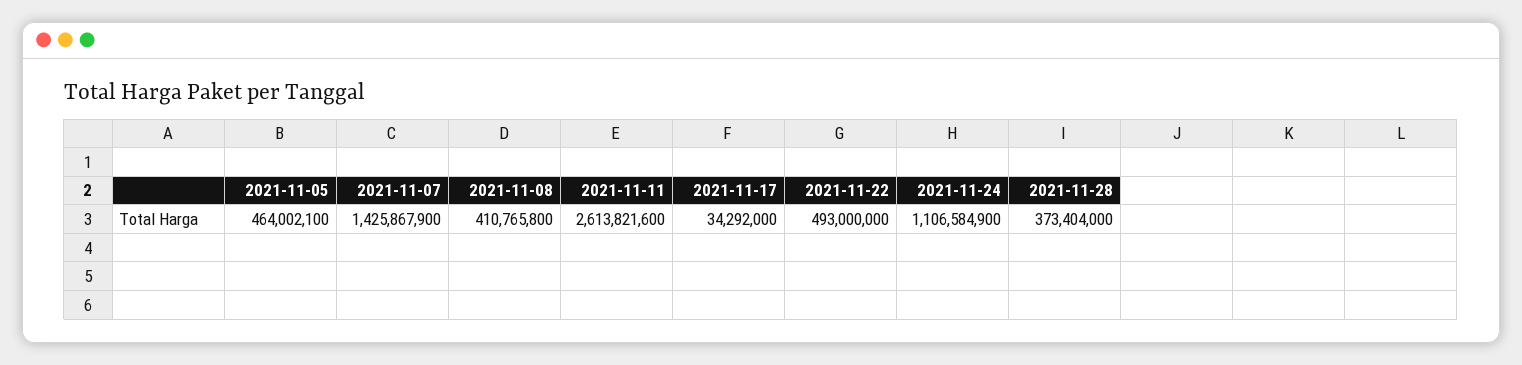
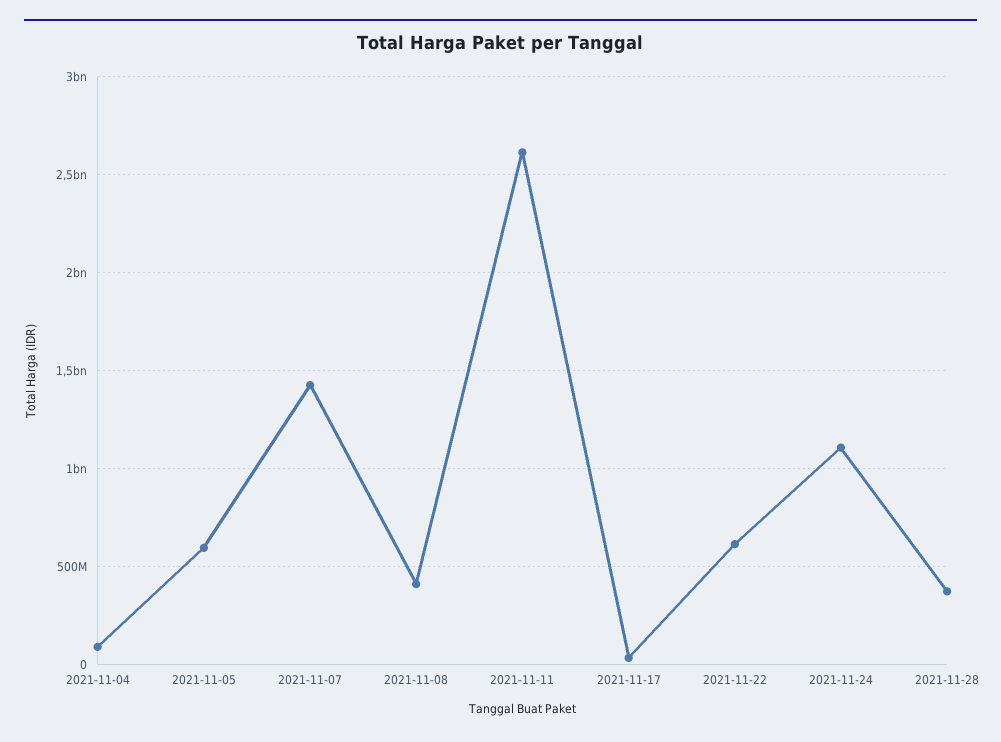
  {
-   "2021-11-05": 464002100,
+   "2021-11-05": 600000000,
    "2021-11-07": 1425867900,
    "2021-11-08": 410765800,
    "2021-11-11": 2613821600,
    "2021-11-17": 34292000,
-   "2021-11-22": 493000000,
+   "2021-11-22": 600000000,
    "2021-11-24": 1106584900,
-   "2021-11-28": 373404000
+   "2021-11-28": 373404000,
+   "2021-11-04": 100000000
  }

